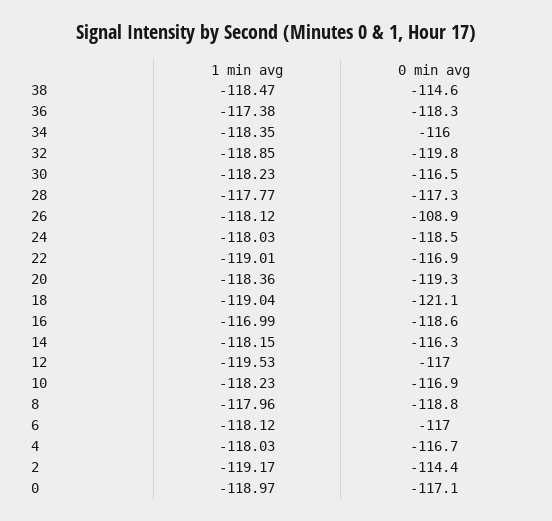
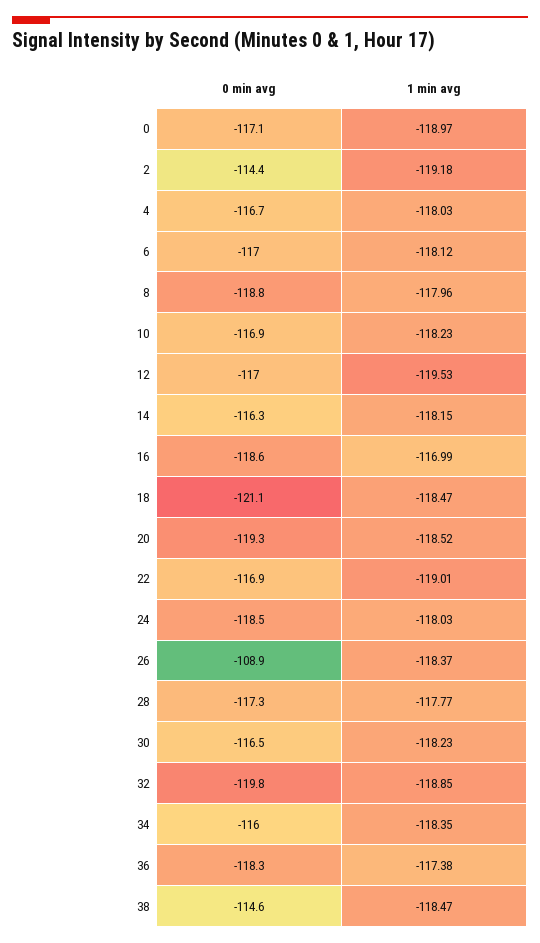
  {
    "1 min avg": {
      "38": -118.47,
      "36": -117.38,
      "34": -118.35,
      "32": -118.85,
      "30": -118.23,
      "28": -117.77,
-     "26": -118.12,
+     "26": -118.37,
      "24": -118.03,
      "22": -119.01,
-     "20": -118.36,
+     "20": -118.52,
-     "18": -119.04,
+     "18": -118.47,
      "16": -116.99,
      "14": -118.15,
      "12": -119.53,
      "10": -118.23,
      "8": -117.96,
      "6": -118.12,
      "4": -118.03,
-     "2": -119.17,
+     "2": -119.18,
      "0": -118.97
    },
    "0 min avg": {
      "38": -114.6,
      "36": -118.3,
      "34": -116,
      "32": -119.8,
      "30": -116.5,
      "28": -117.3,
      "26": -108.9,
      "24": -118.5,
      "22": -116.9,
      "20": -119.3,
      "18": -121.1,
      "16": -118.6,
      "14": -116.3,
      "12": -117,
      "10": -116.9,
      "8": -118.8,
      "6": -117,
      "4": -116.7,
      "2": -114.4,
      "0": -117.1
    }
  }

